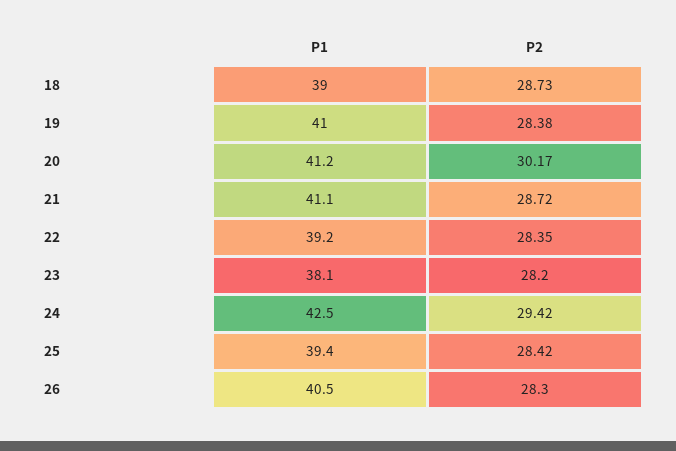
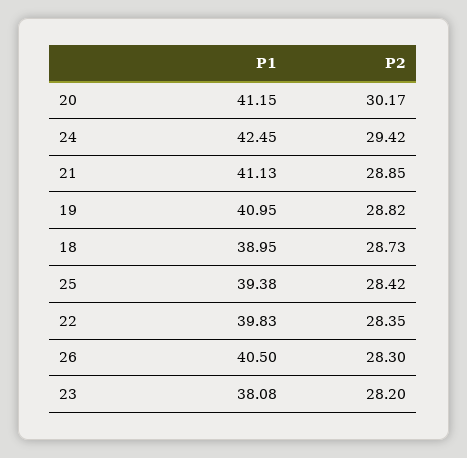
  {
    "P1": {
      "18": 38.95,
      "19": 40.95,
      "20": 41.15,
      "21": 41.13,
-     "22": 39.2,
+     "22": 39.83,
      "23": 38.08,
      "24": 42.45,
      "25": 39.38,
      "26": 40.5
    },
    "P2": {
      "18": 28.73,
-     "19": 28.38,
+     "19": 28.82,
      "20": 30.17,
-     "21": 28.72,
+     "21": 28.85,
      "22": 28.35,
      "23": 28.2,
      "24": 29.42,
      "25": 28.42,
      "26": 28.3
    }
  }

